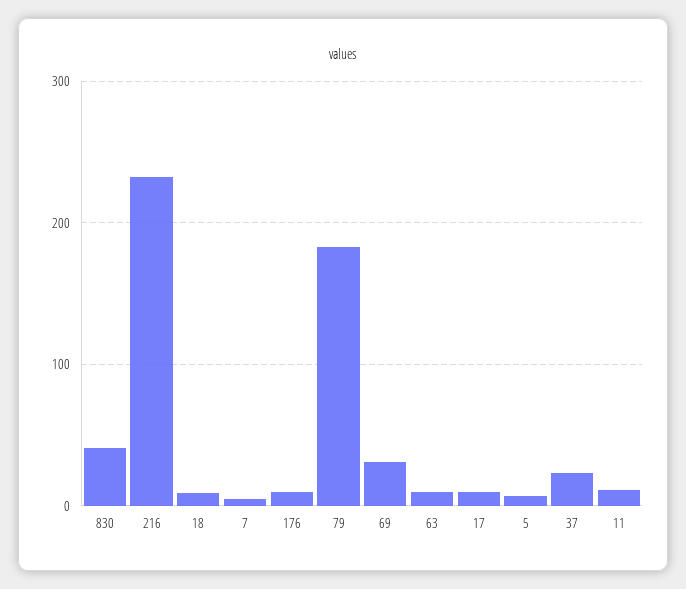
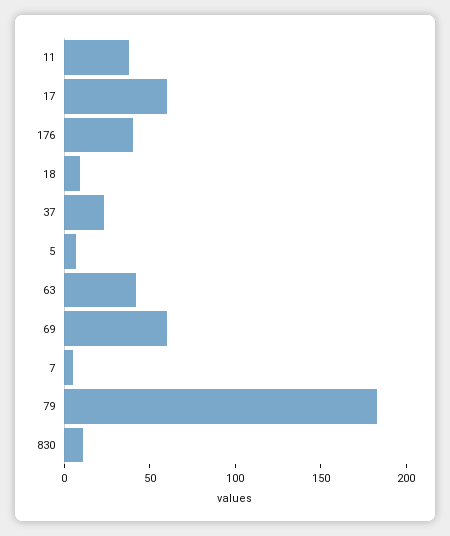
  {
-   "830": 40,
+   "830": 10,
-   "216": 230,
    "18": 10,
    "7": 10,
-   "176": 10,
+   "176": 40,
    "79": 180,
-   "69": 30,
+   "69": 60,
-   "63": 10,
+   "63": 40,
-   "17": 10,
+   "17": 60,
    "5": 10,
    "37": 20,
-   "11": 10
+   "11": 40
  }

